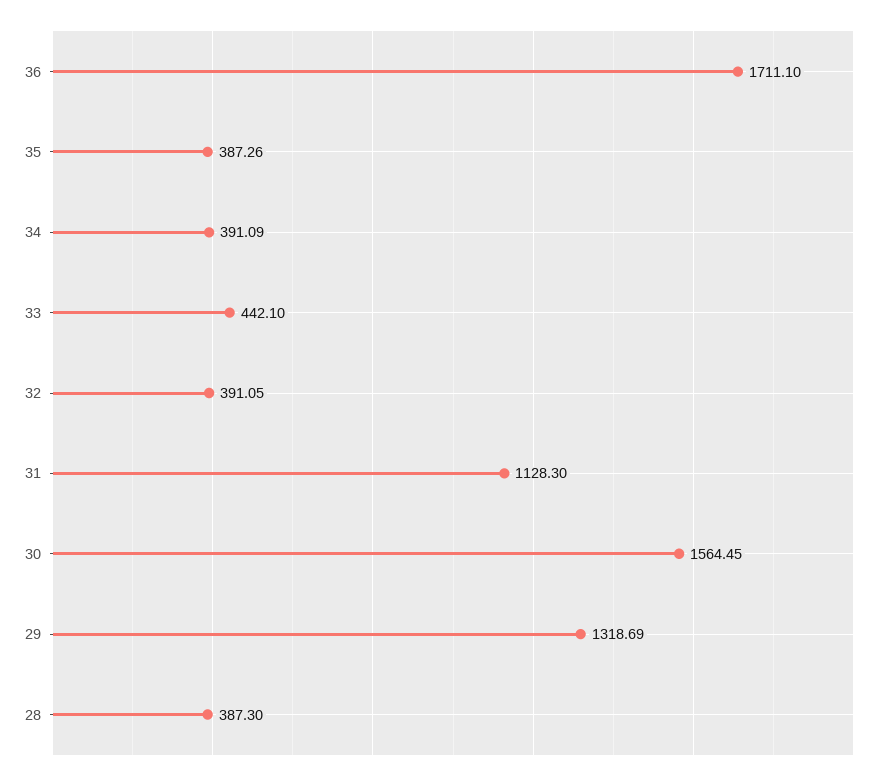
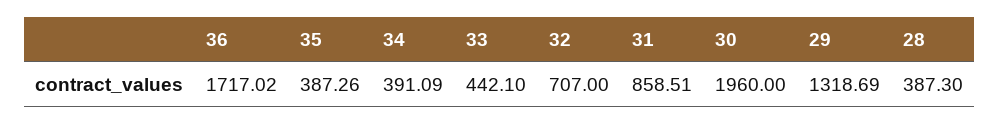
  {
-   "36": 1711.1,
+   "36": 1717.02,
    "35": 387.26,
    "34": 391.09,
    "33": 442.1,
-   "32": 391.05,
+   "32": 707,
-   "31": 1128.3,
+   "31": 858.51,
-   "30": 1564.45,
+   "30": 1960,
    "29": 1318.69,
    "28": 387.3
  }

